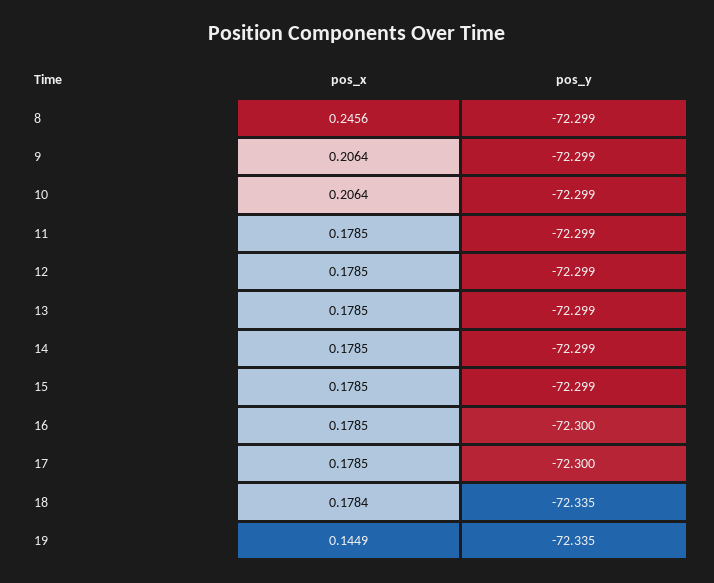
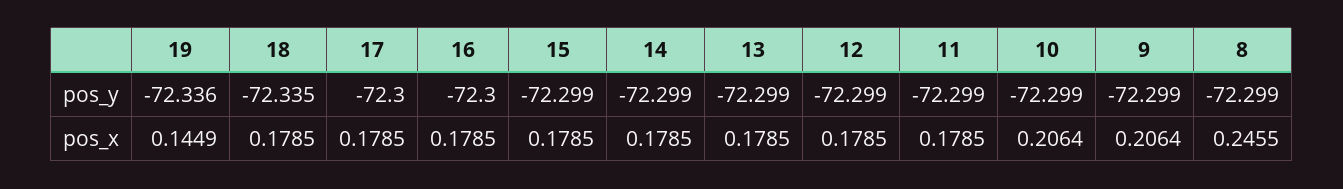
  {
    "pos_x": {
-     "8": 0.2456,
+     "8": 0.2455,
      "9": 0.2064,
      "10": 0.2064,
      "11": 0.1785,
      "12": 0.1785,
      "13": 0.1785,
      "14": 0.1785,
      "15": 0.1785,
      "16": 0.1785,
      "17": 0.1785,
-     "18": 0.1784,
+     "18": 0.1785,
      "19": 0.1449
    },
    "pos_y": {
      "8": -72.299,
      "9": -72.299,
      "10": -72.299,
      "11": -72.299,
      "12": -72.299,
      "13": -72.299,
      "14": -72.299,
      "15": -72.299,
      "16": -72.3,
      "17": -72.3,
      "18": -72.335,
-     "19": -72.335
+     "19": -72.336
    }
  }

